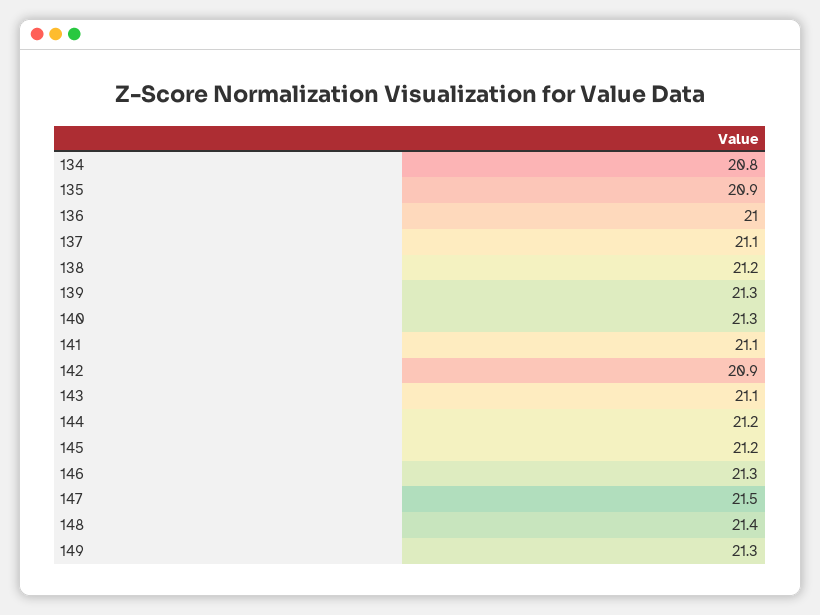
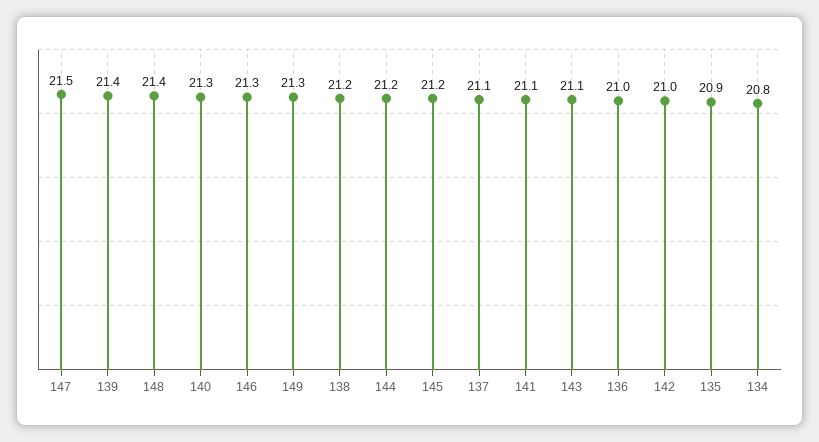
  {
    "134": 20.8,
    "135": 20.9,
    "136": 21,
    "137": 21.1,
    "138": 21.2,
-   "139": 21.3,
+   "139": 21.4,
    "140": 21.3,
    "141": 21.1,
-   "142": 20.9,
+   "142": 21,
    "143": 21.1,
    "144": 21.2,
    "145": 21.2,
    "146": 21.3,
    "147": 21.5,
    "148": 21.4,
    "149": 21.3
  }

